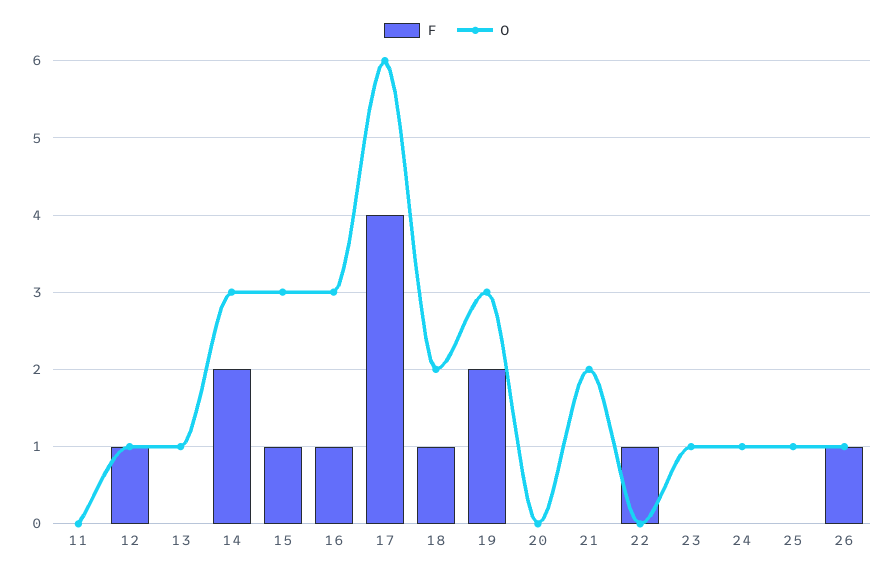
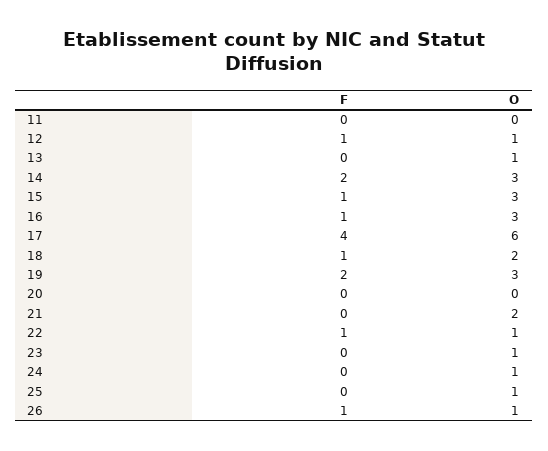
  {
    "F": {
      "11": 0,
      "12": 1,
      "13": 0,
      "14": 2,
      "15": 1,
      "16": 1,
      "17": 4,
      "18": 1,
      "19": 2,
      "20": 0,
      "21": 0,
      "22": 1,
      "23": 0,
      "24": 0,
      "25": 0,
      "26": 1
    },
    "O": {
      "11": 0,
      "12": 1,
      "13": 1,
      "14": 3,
      "15": 3,
      "16": 3,
      "17": 6,
      "18": 2,
      "19": 3,
      "20": 0,
      "21": 2,
-     "22": 0,
+     "22": 1,
      "23": 1,
      "24": 1,
      "25": 1,
      "26": 1
    }
  }

